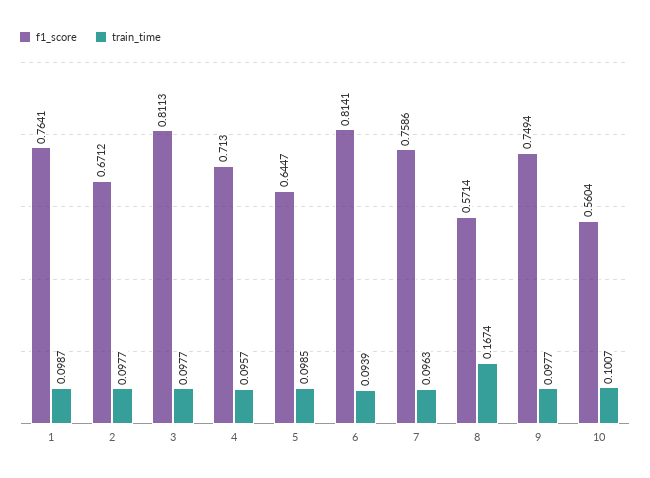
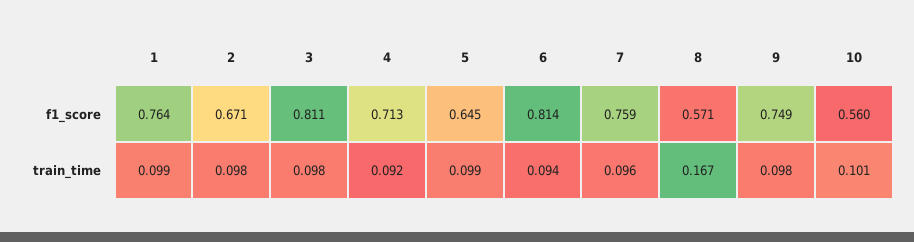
  {
    "f1_score": {
      "1": 0.7641,
      "2": 0.6712,
      "3": 0.8113,
      "4": 0.713,
      "5": 0.6447,
      "6": 0.8141,
      "7": 0.7586,
      "8": 0.5714,
      "9": 0.7494,
      "10": 0.5604
    },
    "train_time": {
      "1": 0.0987,
      "2": 0.0977,
      "3": 0.0977,
-     "4": 0.0957,
+     "4": 0.092,
      "5": 0.0985,
      "6": 0.0939,
      "7": 0.0963,
      "8": 0.1674,
      "9": 0.0977,
      "10": 0.1007
    }
  }

